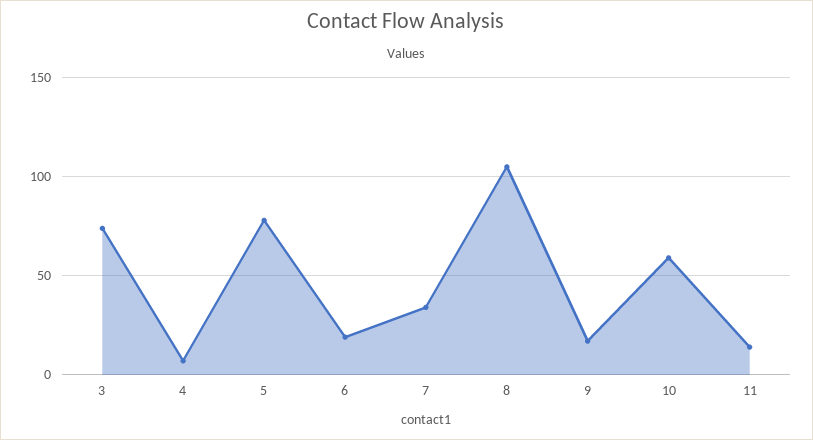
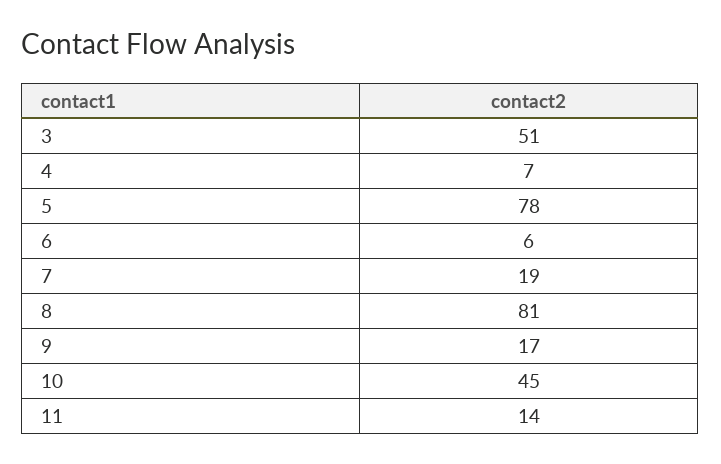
  {
-   "3": 75,
+   "3": 51,
    "4": 7,
    "5": 78,
-   "6": 20,
+   "6": 6,
-   "7": 35,
+   "7": 19,
-   "8": 105,
+   "8": 81,
    "9": 17,
-   "10": 60,
+   "10": 45,
    "11": 14
  }

